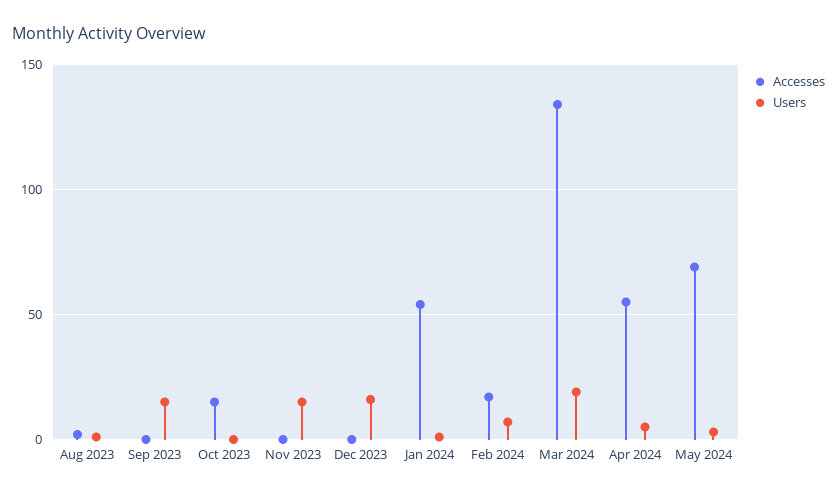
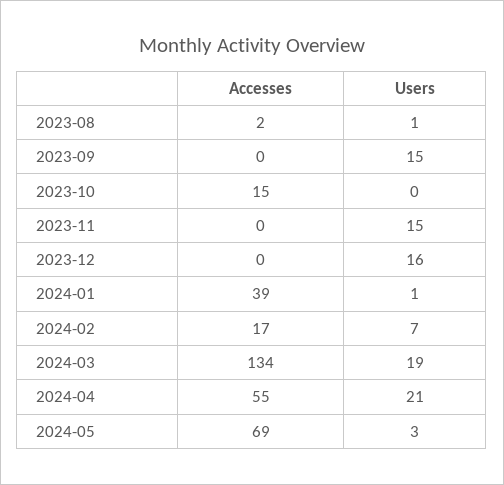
  {
    "Accesses": {
      "Aug 2023": 2,
      "Sep 2023": 0,
      "Oct 2023": 15,
      "Nov 2023": 0,
      "Dec 2023": 0,
-     "Jan 2024": 55,
+     "Jan 2024": 39,
      "Feb 2024": 17,
      "Mar 2024": 134,
      "Apr 2024": 55,
      "May 2024": 69
    },
    "Users": {
      "Aug 2023": 1,
      "Sep 2023": 15,
      "Oct 2023": 0,
      "Nov 2023": 15,
      "Dec 2023": 16,
      "Jan 2024": 1,
      "Feb 2024": 7,
      "Mar 2024": 19,
-     "Apr 2024": 5,
+     "Apr 2024": 21,
      "May 2024": 3
    }
  }

